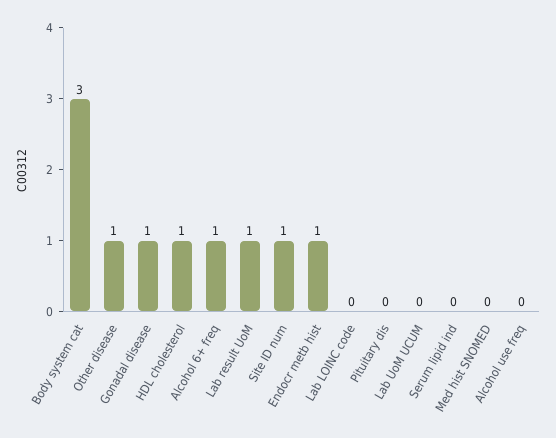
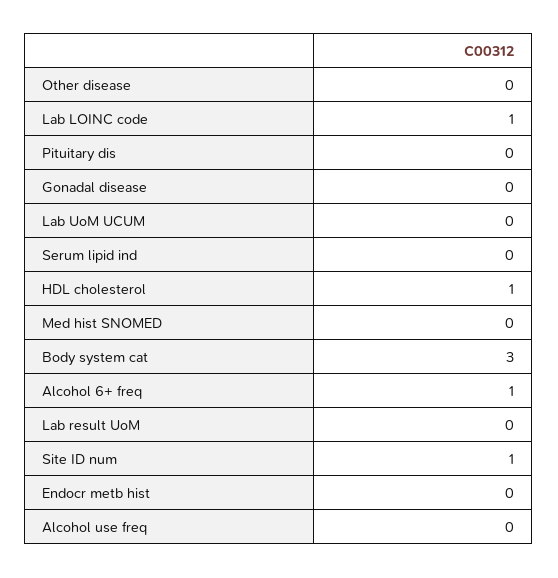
  {
    "Body system cat": 3,
-   "Other disease": 1,
+   "Other disease": 0,
-   "Gonadal disease": 1,
+   "Gonadal disease": 0,
    "HDL cholesterol": 1,
    "Alcohol 6+ freq": 1,
-   "Lab result UoM": 1,
+   "Lab result UoM": 0,
    "Site ID num": 1,
-   "Endocr metb hist": 1,
+   "Endocr metb hist": 0,
-   "Lab LOINC code": 0,
+   "Lab LOINC code": 1,
    "Pituitary dis": 0,
    "Lab UoM UCUM": 0,
    "Serum lipid ind": 0,
    "Med hist SNOMED": 0,
    "Alcohol use freq": 0
  }

